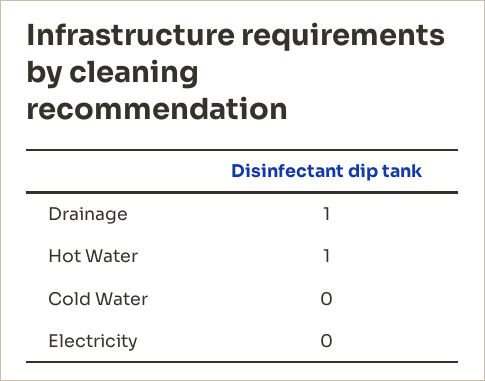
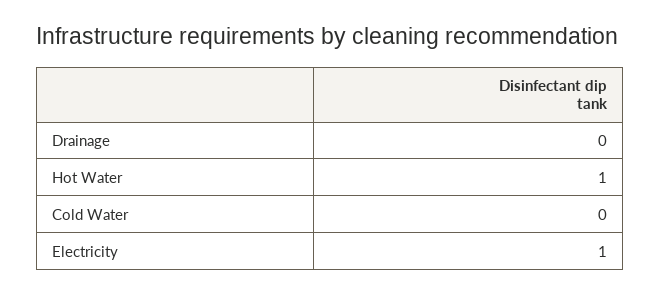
  {
-   "Drainage": 1,
+   "Drainage": 0,
    "Hot Water": 1,
    "Cold Water": 0,
-   "Electricity": 0
+   "Electricity": 1
  }

